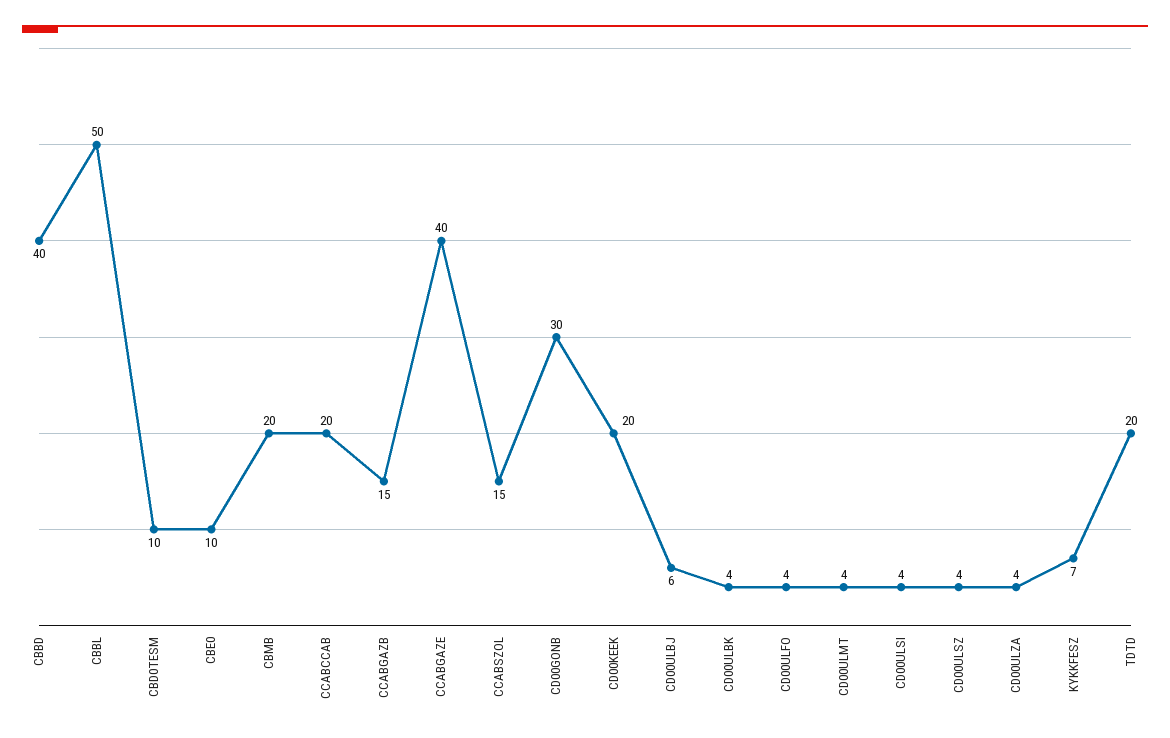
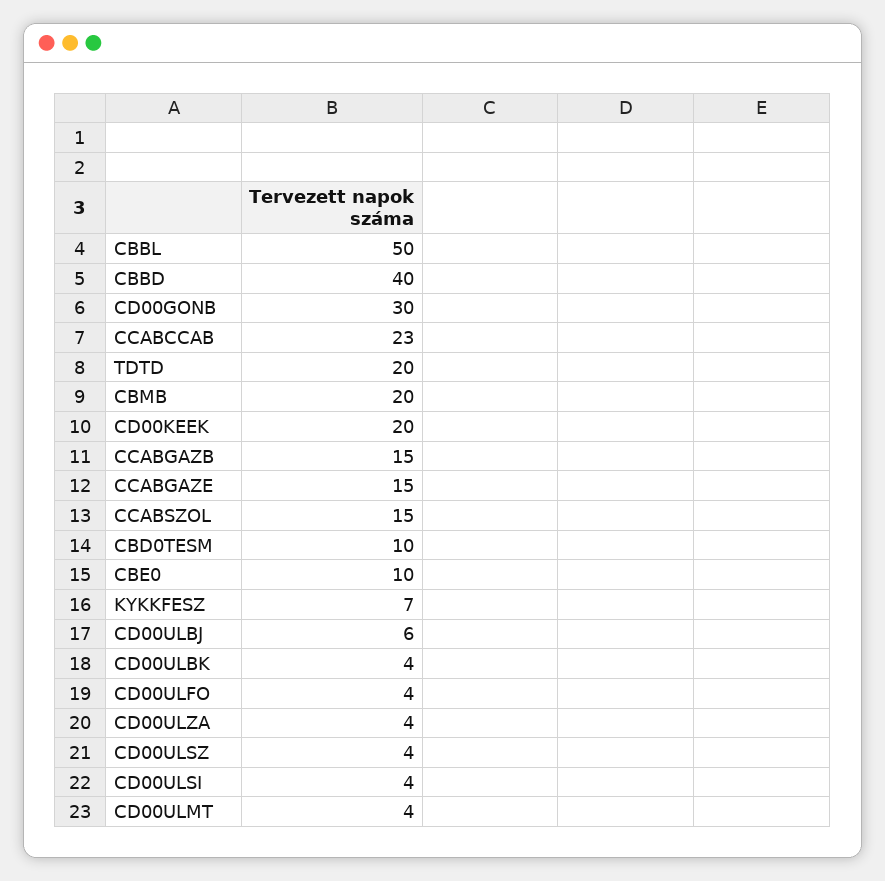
  {
    "CBBD": 40,
    "CBBL": 50,
    "CBD0TESM": 10,
    "CBE0": 10,
    "CBMB": 20,
-   "CCABCCAB": 20,
+   "CCABCCAB": 23,
    "CCABGAZB": 15,
-   "CCABGAZE": 40,
+   "CCABGAZE": 15,
    "CCABSZOL": 15,
    "CD00GONB": 30,
    "CD00KEEK": 20,
    "CD00ULBJ": 6,
    "CD00ULBK": 4,
    "CD00ULFO": 4,
    "CD00ULMT": 4,
    "CD00ULSI": 4,
    "CD00ULSZ": 4,
    "CD00ULZA": 4,
    "KYKKFESZ": 7,
    "TDTD": 20
  }

